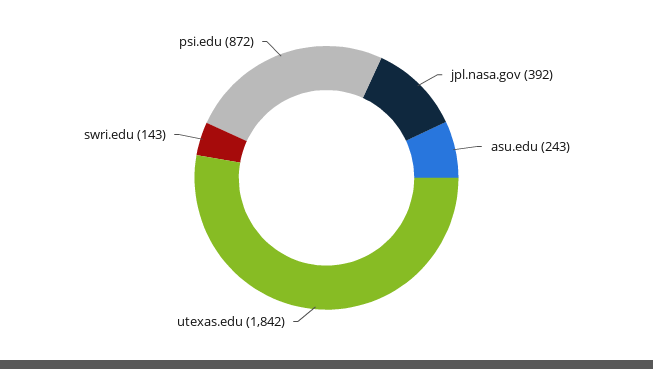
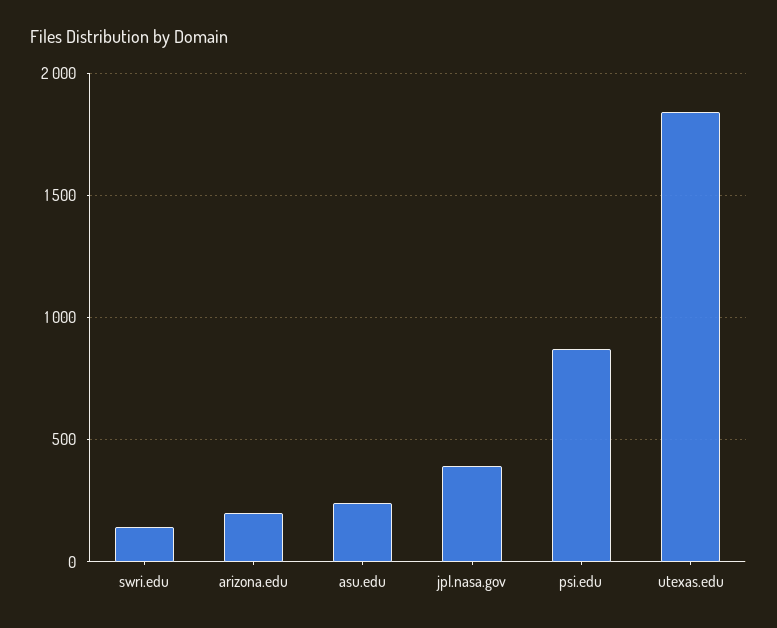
  {
    "jpl.nasa.gov": 392,
    "asu.edu": 243,
    "utexas.edu": 1842,
    "swri.edu": 143,
-   "psi.edu": 872
+   "psi.edu": 872,
+   "arizona.edu": 200
  }

